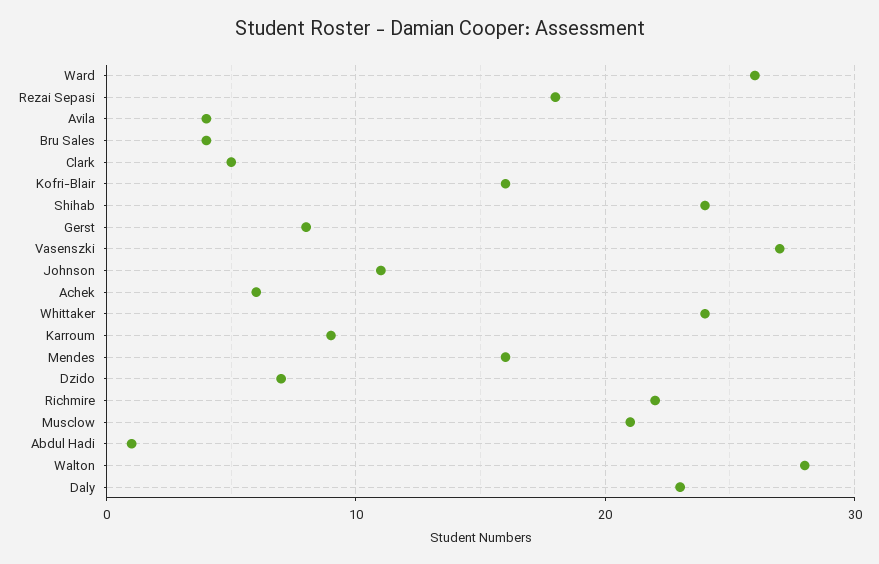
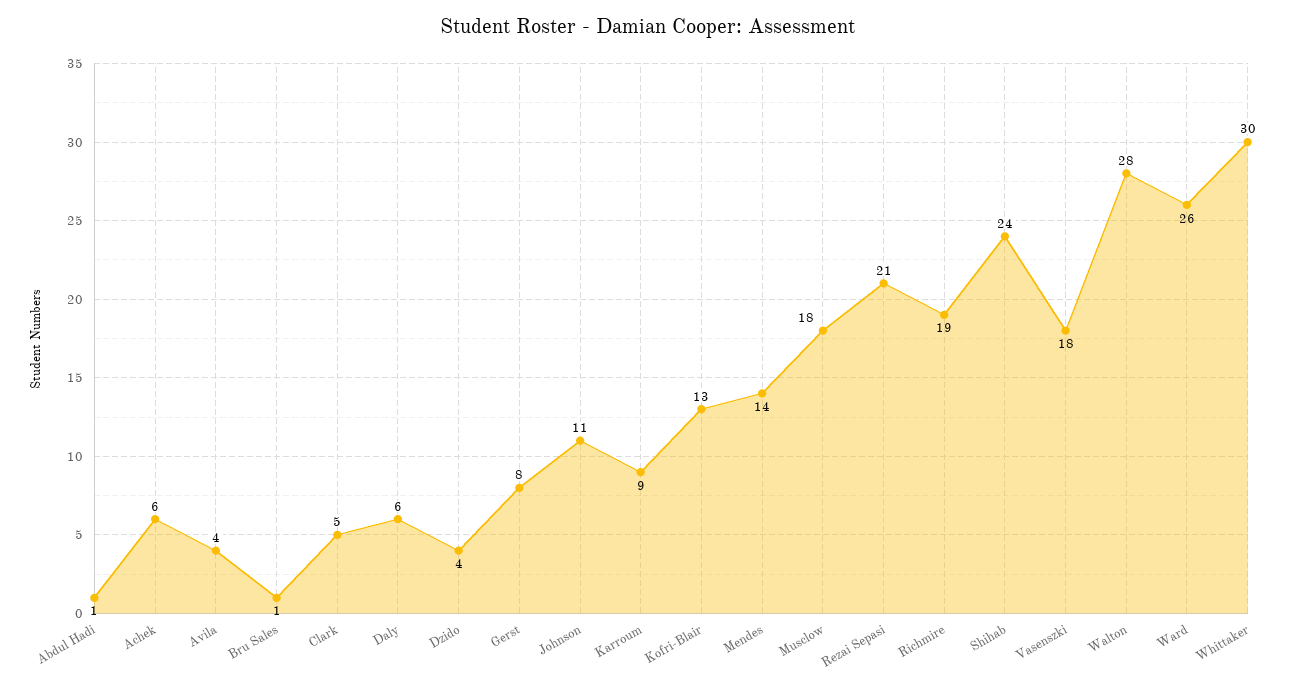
  {
    "Ward": 26,
-   "Rezai Sepasi": 18,
+   "Rezai Sepasi": 21,
    "Avila": 4,
-   "Bru Sales": 4,
+   "Bru Sales": 1,
    "Clark": 5,
-   "Kofri-Blair": 16,
+   "Kofri-Blair": 13,
    "Shihab": 24,
    "Gerst": 8,
-   "Vasenszki": 27,
+   "Vasenszki": 18,
    "Johnson": 11,
    "Achek": 6,
-   "Whittaker": 24,
+   "Whittaker": 30,
    "Karroum": 9,
-   "Mendes": 16,
+   "Mendes": 14,
-   "Dzido": 7,
+   "Dzido": 4,
-   "Richmire": 22,
+   "Richmire": 19,
-   "Musclow": 21,
+   "Musclow": 18,
    "Abdul Hadi": 1,
    "Walton": 28,
-   "Daly": 23
+   "Daly": 6
  }

